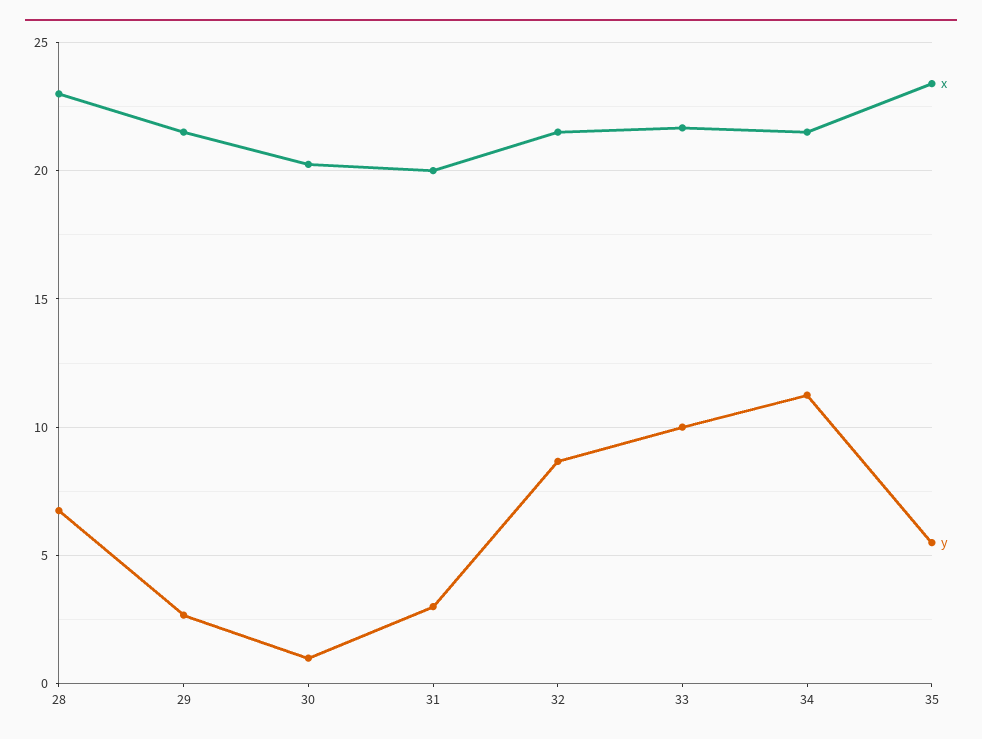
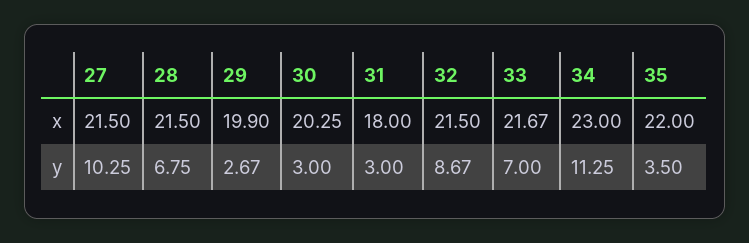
  {
    "x": {
-     "28": 23,
+     "28": 21.5,
-     "29": 21.5,
+     "29": 19.9,
      "30": 20.25,
-     "31": 20,
+     "31": 18,
      "32": 21.5,
      "33": 21.67,
-     "34": 21.5,
+     "34": 23,
-     "35": 23.5
+     "35": 22,
+     "27": 21.5
    },
    "y": {
      "28": 6.75,
      "29": 2.67,
-     "30": 1,
+     "30": 3,
      "31": 3,
      "32": 8.67,
-     "33": 10,
+     "33": 7,
      "34": 11.25,
-     "35": 5.5
+     "35": 3.5,
+     "27": 10.25
    }
  }

